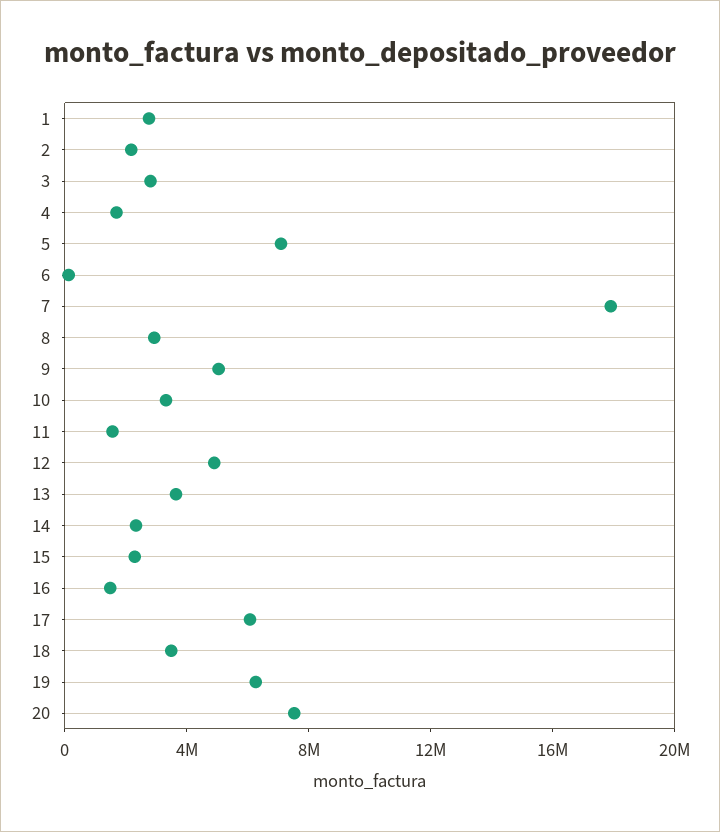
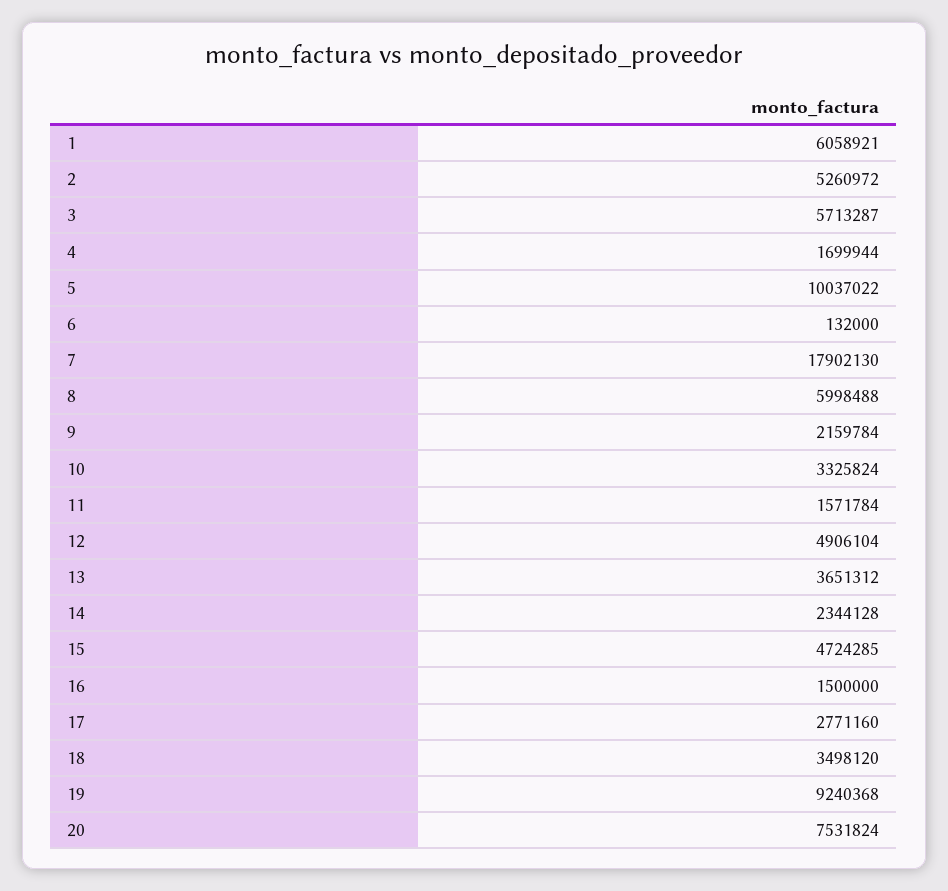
  {
-   "1": 3000000,
+   "1": 6058921,
-   "2": 2000000,
+   "2": 5260972,
-   "3": 3000000,
+   "3": 5713287,
    "4": 1699944,
-   "5": 7000000,
+   "5": 10037022,
    "6": 132000,
    "7": 17902130,
-   "8": 3000000,
+   "8": 5998488,
-   "9": 5000000,
+   "9": 2159784,
    "10": 3325824,
    "11": 1571784,
    "12": 4906104,
    "13": 3651312,
    "14": 2344128,
-   "15": 2000000,
+   "15": 4724285,
    "16": 1500000,
-   "17": 6000000,
+   "17": 2771160,
    "18": 3498120,
-   "19": 6000000,
+   "19": 9240368,
    "20": 7531824
  }

